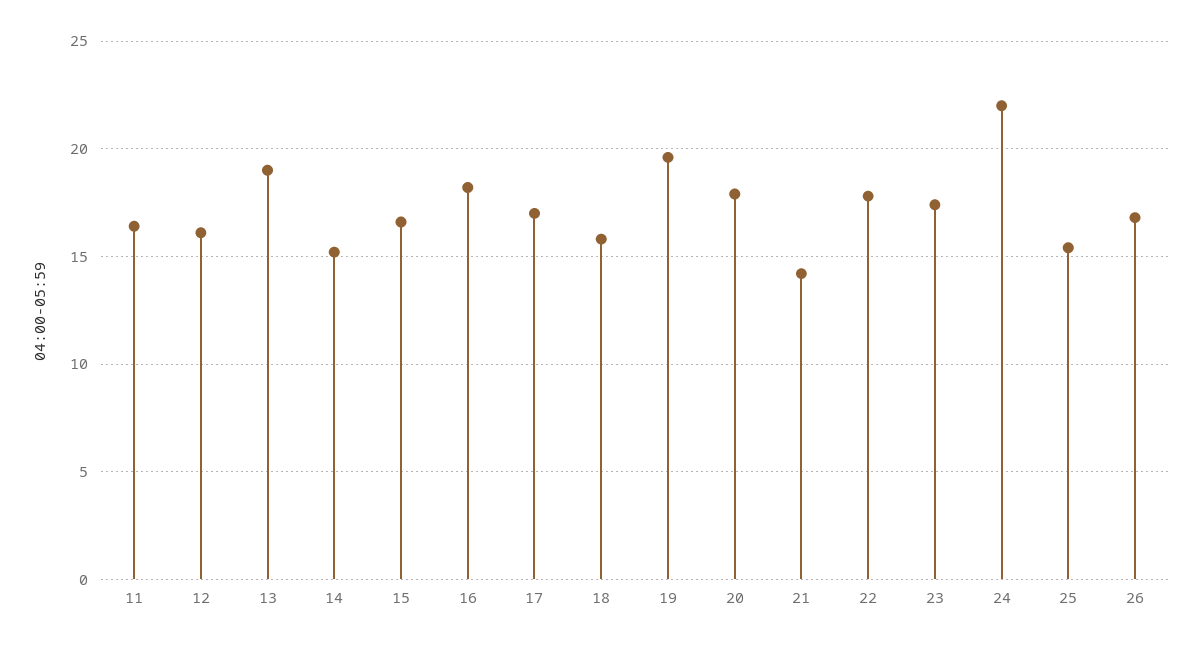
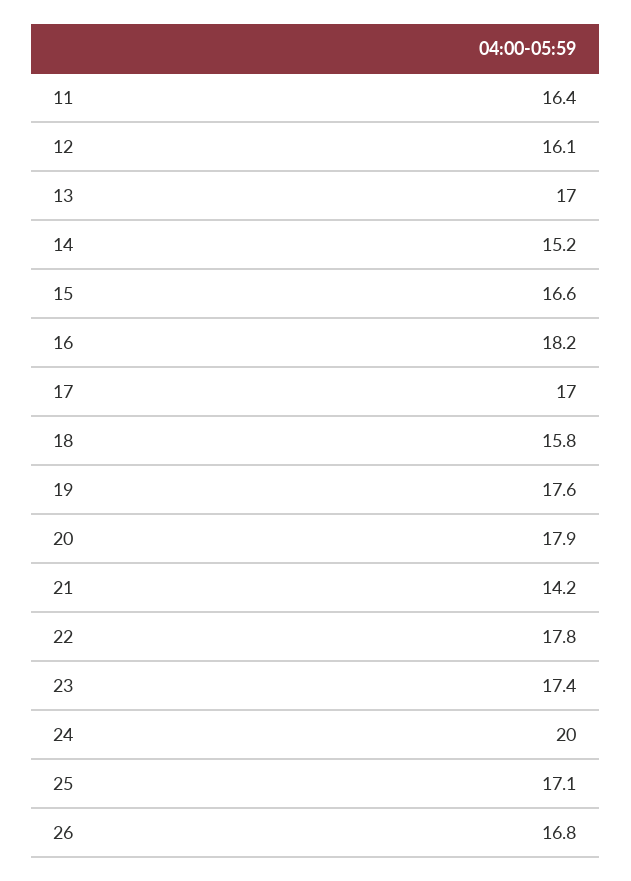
  {
    "11": 16.4,
    "12": 16.1,
-   "13": 19,
+   "13": 17,
    "14": 15.2,
    "15": 16.6,
    "16": 18.2,
    "17": 17,
    "18": 15.8,
-   "19": 19.5,
+   "19": 17.6,
    "20": 17.9,
    "21": 14.2,
    "22": 17.8,
    "23": 17.4,
-   "24": 22,
+   "24": 20,
-   "25": 15.5,
+   "25": 17.1,
    "26": 16.8
  }

